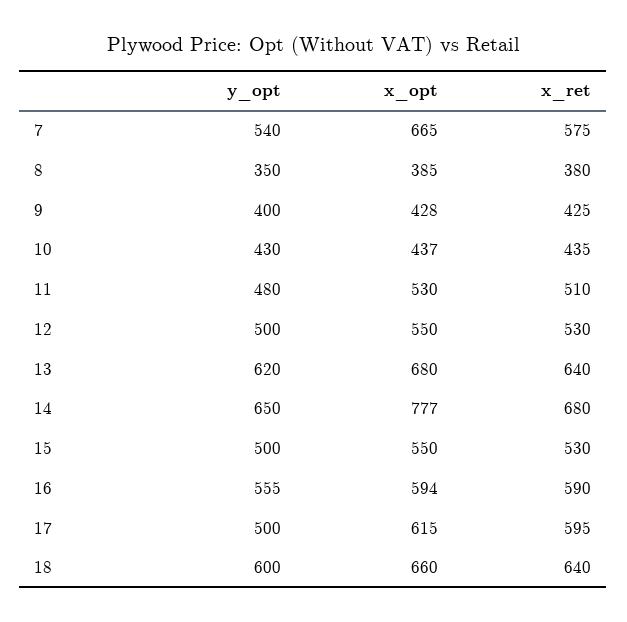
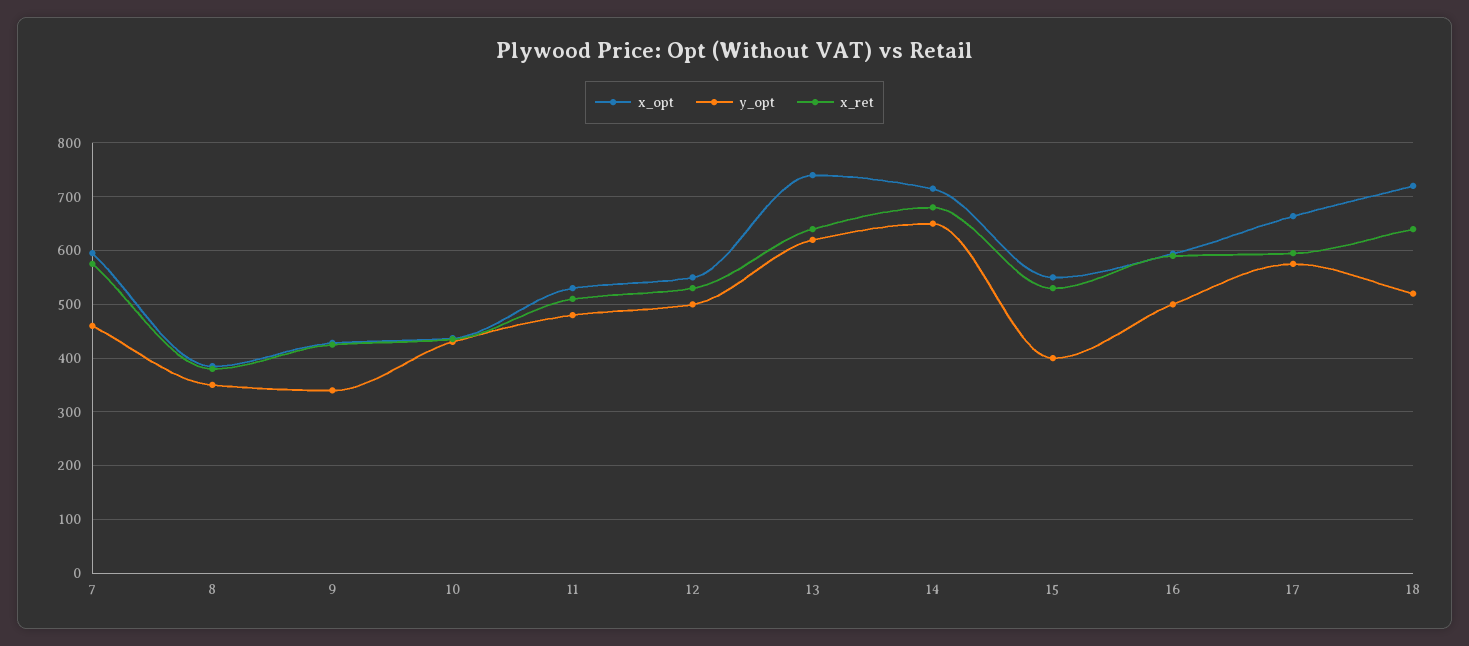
  {
    "y_opt": {
-     "7": 540,
+     "7": 460,
      "8": 350,
-     "9": 400,
+     "9": 340,
      "10": 430,
      "11": 480,
      "12": 500,
      "13": 620,
      "14": 650,
-     "15": 500,
+     "15": 400,
-     "16": 555,
+     "16": 500,
-     "17": 500,
+     "17": 580,
-     "18": 600
+     "18": 520
    },
    "x_opt": {
-     "7": 665,
+     "7": 600,
      "8": 385,
      "9": 428,
      "10": 437,
      "11": 530,
      "12": 550,
-     "13": 680,
+     "13": 740,
-     "14": 777,
+     "14": 720,
      "15": 550,
      "16": 594,
-     "17": 615,
+     "17": 660,
-     "18": 660
+     "18": 720
    },
    "x_ret": {
      "7": 575,
      "8": 380,
      "9": 425,
      "10": 435,
      "11": 510,
      "12": 530,
      "13": 640,
      "14": 680,
      "15": 530,
      "16": 590,
      "17": 595,
      "18": 640
    }
  }

